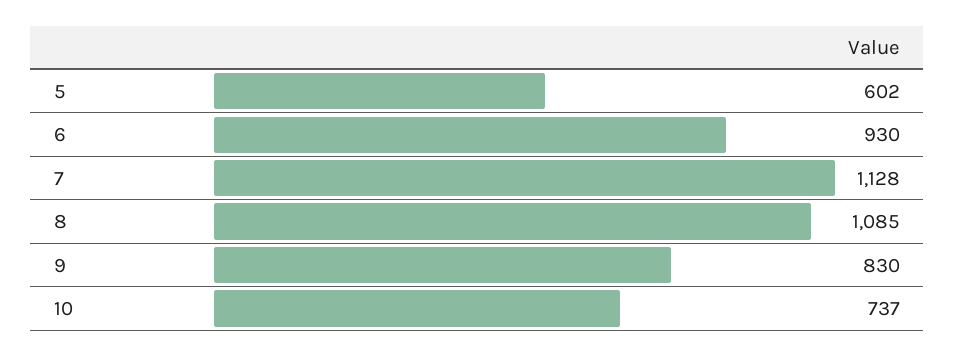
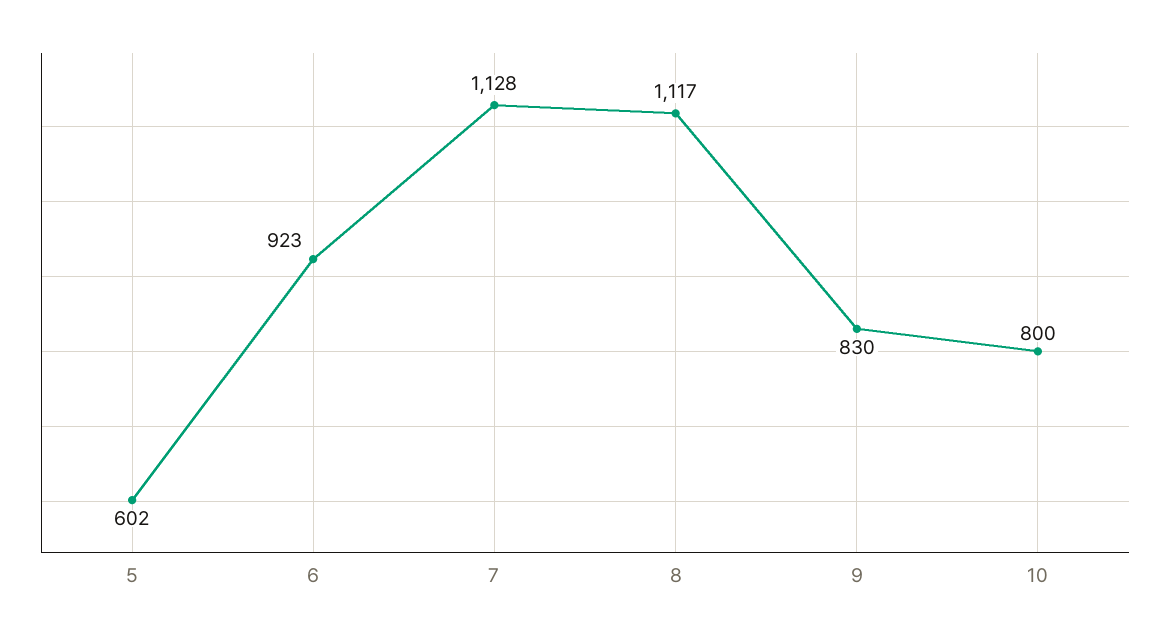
  {
    "5": 602,
-   "6": 930,
+   "6": 923,
    "7": 1128,
-   "8": 1085,
+   "8": 1117,
    "9": 830,
-   "10": 737
+   "10": 800
  }

